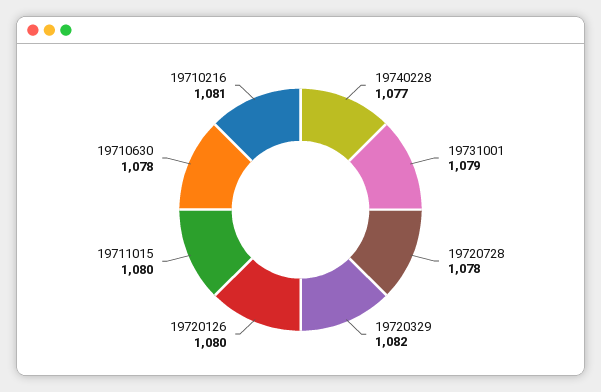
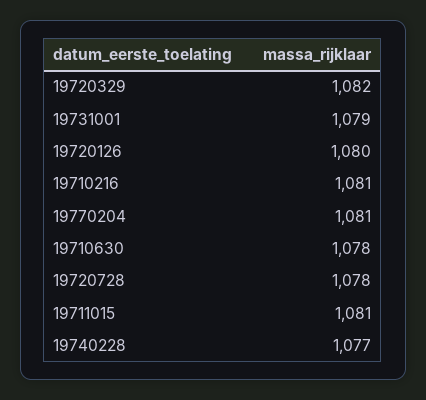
  {
    "19740228": 1077,
    "19731001": 1079,
    "19720728": 1078,
    "19720329": 1082,
    "19720126": 1080,
-   "19711015": 1080,
+   "19711015": 1081,
    "19710630": 1078,
-   "19710216": 1081
+   "19710216": 1081,
+   "19770204": 1081
  }

